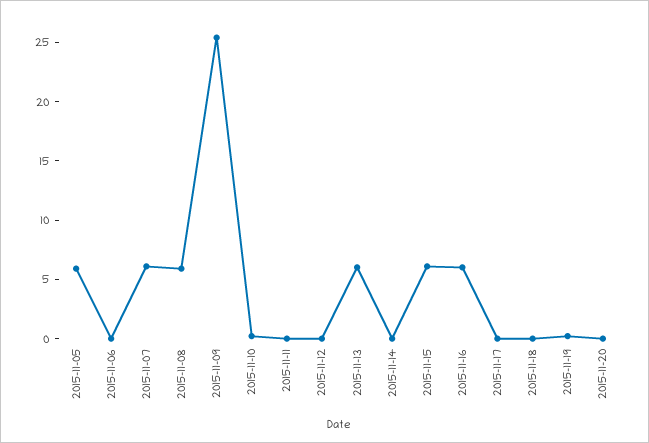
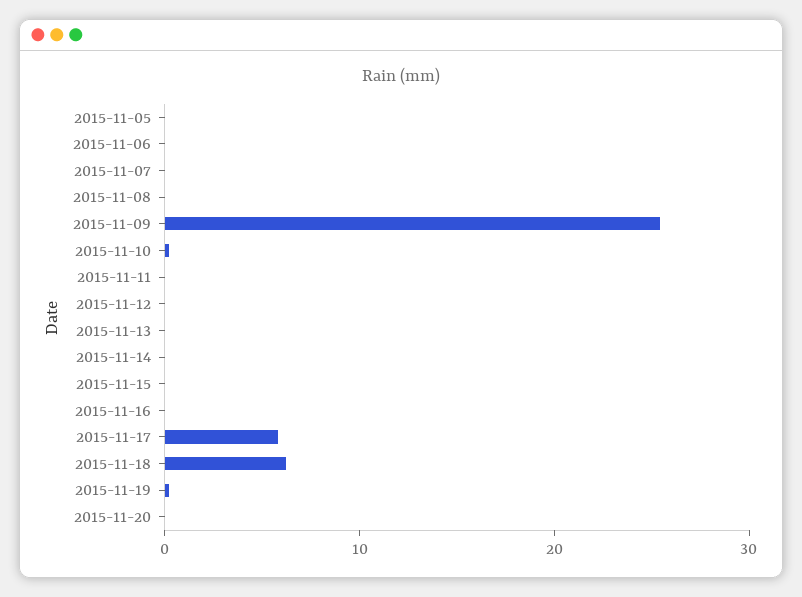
  {
-   "2015-11-05": 6,
+   "2015-11-05": 0,
    "2015-11-06": 0,
-   "2015-11-07": 6,
+   "2015-11-07": 0,
-   "2015-11-08": 6,
+   "2015-11-08": 0,
    "2015-11-09": 25,
    "2015-11-10": 0,
    "2015-11-11": 0,
    "2015-11-12": 0,
-   "2015-11-13": 6,
+   "2015-11-13": 0,
    "2015-11-14": 0,
-   "2015-11-15": 6,
+   "2015-11-15": 0,
-   "2015-11-16": 6,
+   "2015-11-16": 0,
-   "2015-11-17": 0,
+   "2015-11-17": 6,
-   "2015-11-18": 0,
+   "2015-11-18": 6,
    "2015-11-19": 0,
    "2015-11-20": 0
  }

